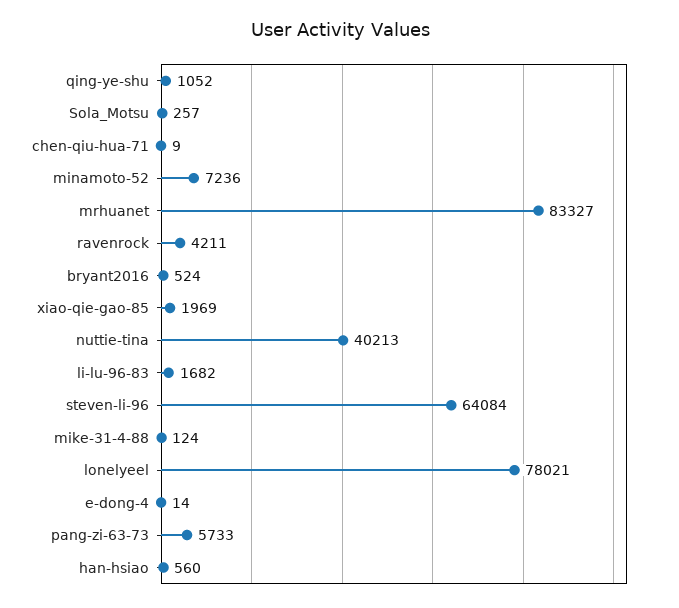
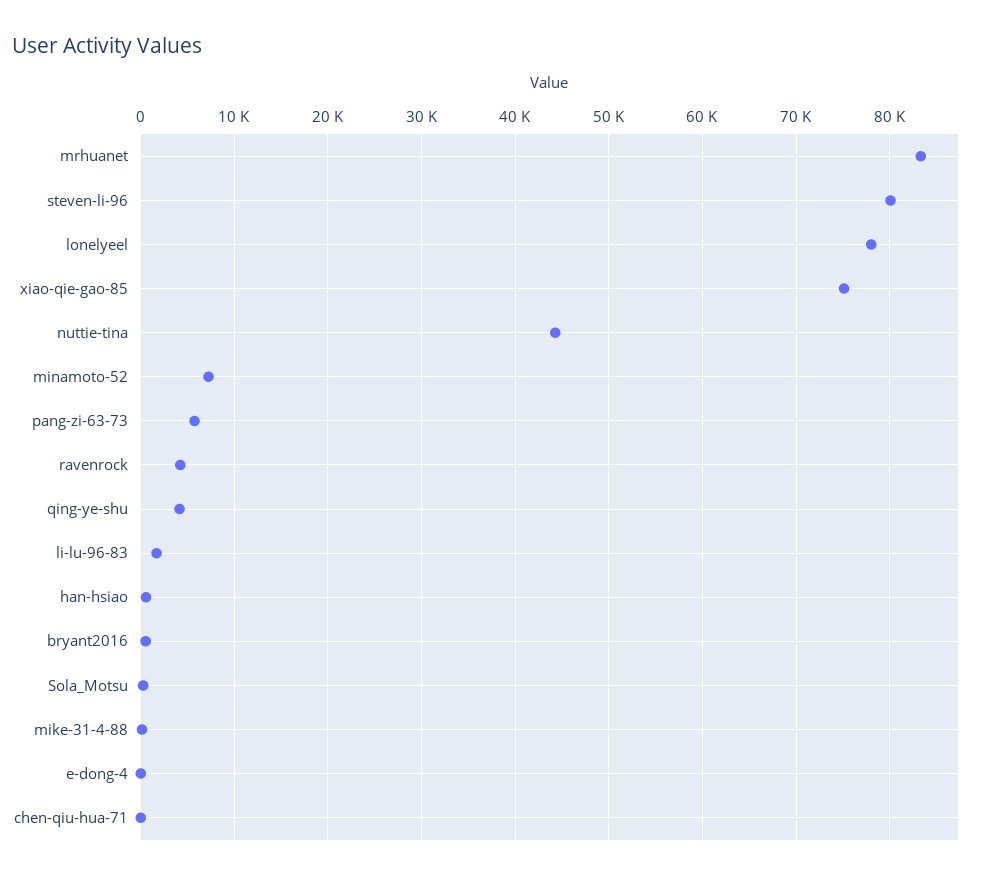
  {
-   "qing-ye-shu": 1052,
+   "qing-ye-shu": 4000,
    "Sola_Motsu": 257,
    "chen-qiu-hua-71": 9,
    "minamoto-52": 7236,
    "mrhuanet": 83327,
    "ravenrock": 4211,
    "bryant2016": 524,
-   "xiao-qie-gao-85": 1969,
+   "xiao-qie-gao-85": 75000,
-   "nuttie-tina": 40213,
+   "nuttie-tina": 44000,
    "li-lu-96-83": 1682,
-   "steven-li-96": 64084,
+   "steven-li-96": 80000,
    "mike-31-4-88": 124,
    "lonelyeel": 78021,
    "e-dong-4": 14,
    "pang-zi-63-73": 5733,
    "han-hsiao": 560
  }

